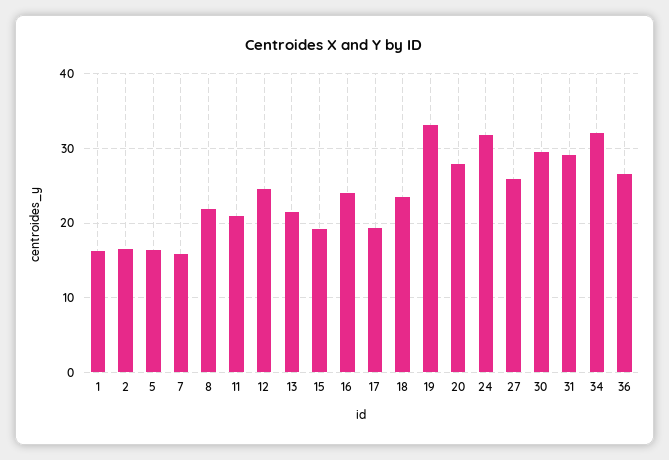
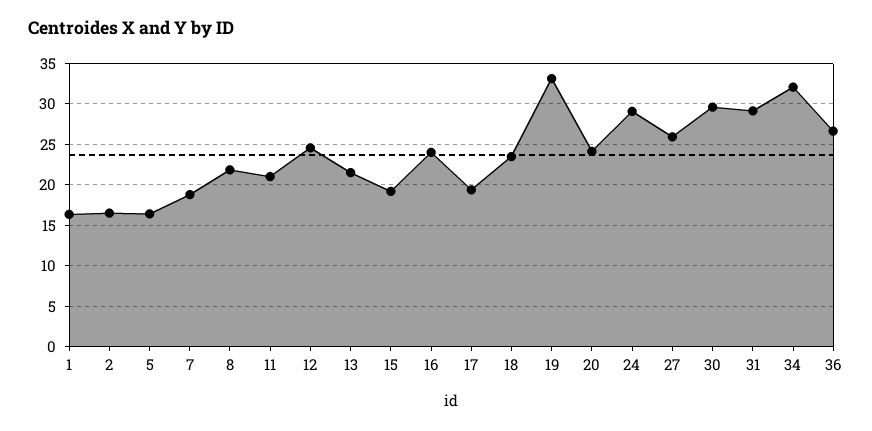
  {
    "1": 16,
    "2": 17,
    "5": 16,
-   "7": 16,
+   "7": 19,
    "8": 22,
    "11": 21,
    "12": 25,
    "13": 22,
    "15": 19,
    "16": 24,
    "17": 19,
    "18": 24,
    "19": 33,
-   "20": 28,
+   "20": 24,
-   "24": 32,
+   "24": 29,
    "27": 26,
    "30": 30,
    "31": 29,
    "34": 32,
    "36": 27
  }

